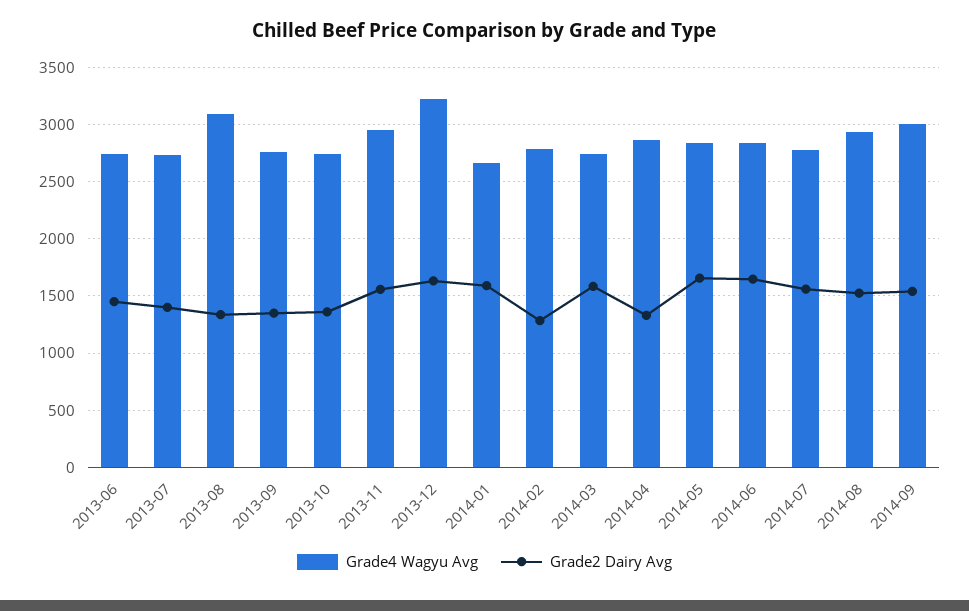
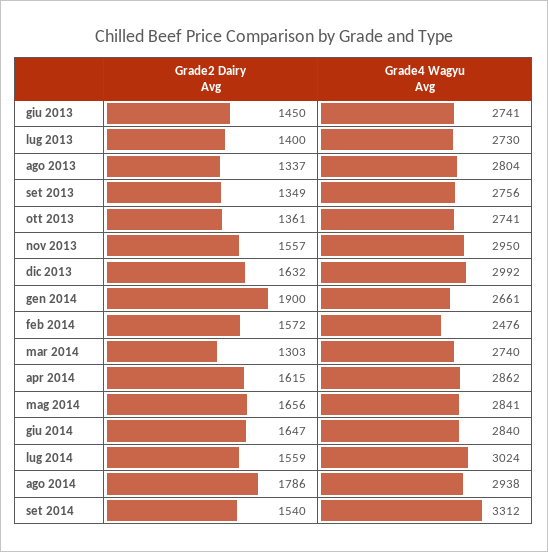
  {
    "Grade4 Wagyu Avg": {
      "2013-06": 2741,
      "2013-07": 2730,
-     "2013-08": 3100,
+     "2013-08": 2804,
      "2013-09": 2756,
      "2013-10": 2741,
      "2013-11": 2950,
-     "2013-12": 3200,
+     "2013-12": 2992,
      "2014-01": 2661,
-     "2014-02": 2800,
+     "2014-02": 2476,
      "2014-03": 2740,
      "2014-04": 2862,
      "2014-05": 2841,
      "2014-06": 2840,
-     "2014-07": 2800,
+     "2014-07": 3024,
      "2014-08": 2938,
-     "2014-09": 3000
+     "2014-09": 3312
    },
    "Grade2 Dairy Avg": {
      "2013-06": 1450,
      "2013-07": 1400,
      "2013-08": 1337,
      "2013-09": 1349,
      "2013-10": 1361,
      "2013-11": 1557,
      "2013-12": 1632,
-     "2014-01": 1600,
+     "2014-01": 1900,
-     "2014-02": 1300,
+     "2014-02": 1572,
-     "2014-03": 1600,
+     "2014-03": 1303,
-     "2014-04": 1300,
+     "2014-04": 1615,
      "2014-05": 1656,
      "2014-06": 1647,
      "2014-07": 1559,
-     "2014-08": 1500,
+     "2014-08": 1786,
      "2014-09": 1540
    }
  }

